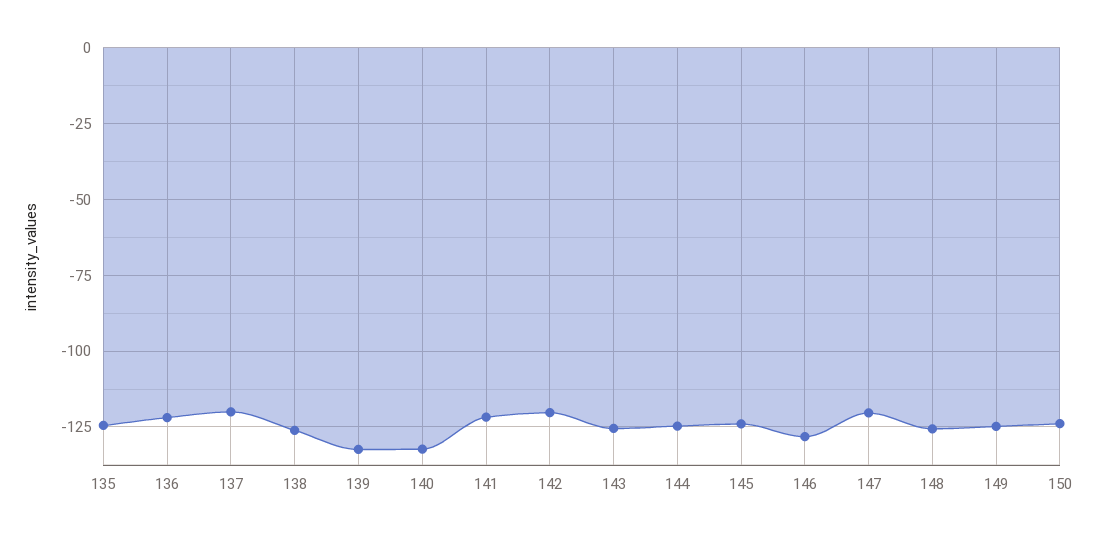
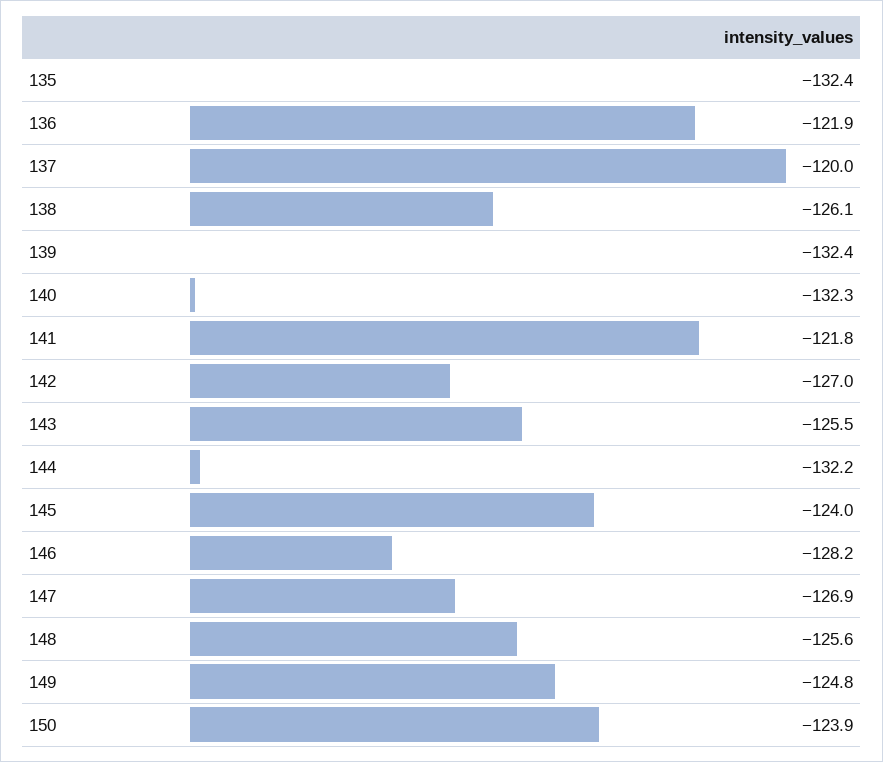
  {
-   "135": -125,
+   "135": -132.4,
    "136": -121.9,
    "137": -120,
    "138": -126.1,
    "139": -132.4,
    "140": -132.3,
    "141": -121.8,
-   "142": -120,
+   "142": -127,
    "143": -125.5,
-   "144": -125,
+   "144": -132.2,
    "145": -124,
    "146": -128.2,
-   "147": -120,
+   "147": -126.9,
    "148": -125.6,
    "149": -124.8,
    "150": -123.9
  }

